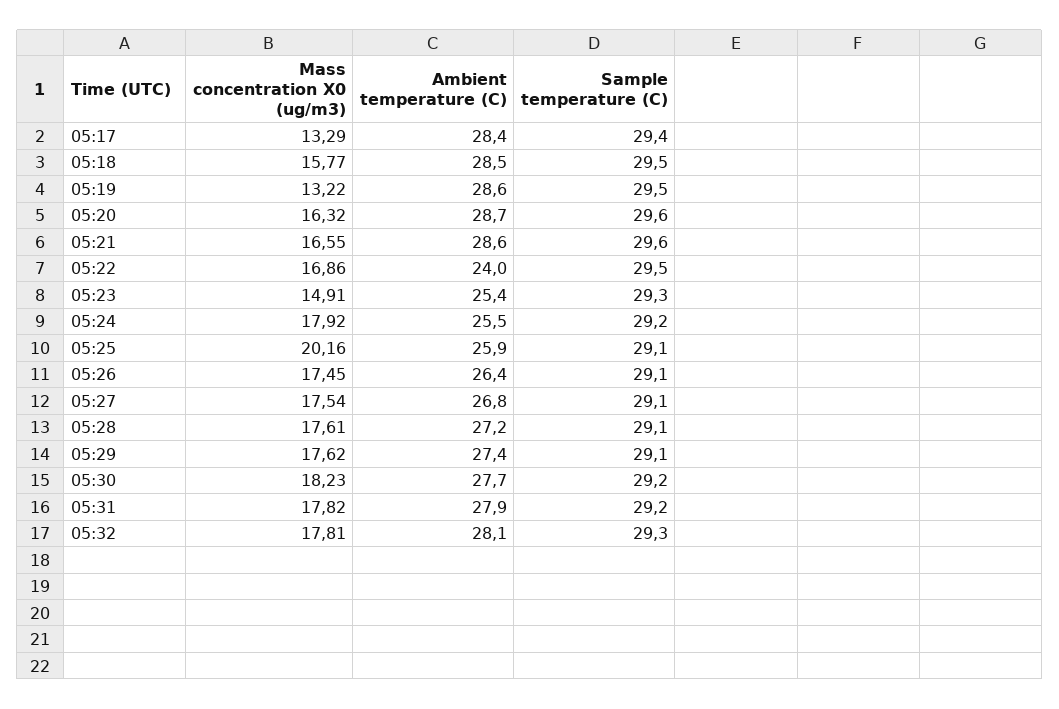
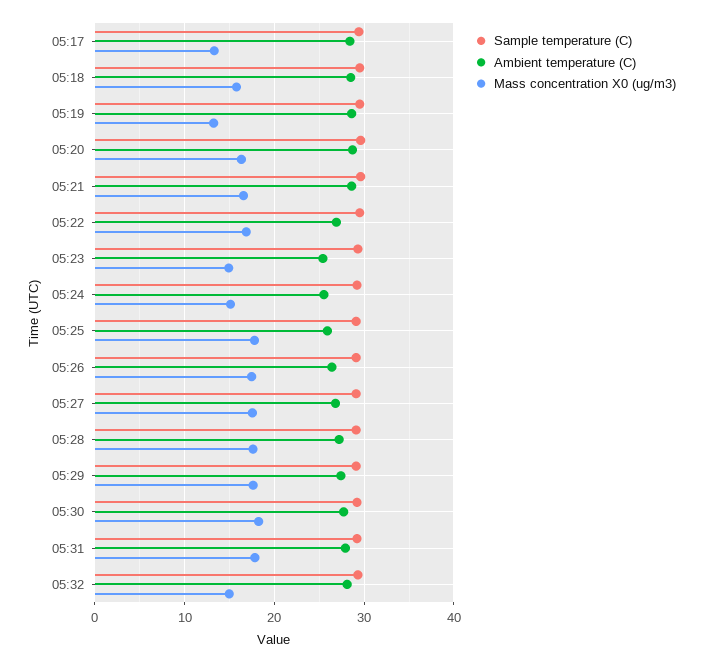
  {
    "Mass concentration X0 (ug/m3)": {
      "05:17": 13.29,
      "05:18": 15.77,
      "05:19": 13.22,
      "05:20": 16.32,
      "05:21": 16.55,
      "05:22": 16.86,
      "05:23": 14.91,
-     "05:24": 17.92,
+     "05:24": 15,
-     "05:25": 20.16,
+     "05:25": 18,
      "05:26": 17.45,
      "05:27": 17.54,
      "05:28": 17.61,
      "05:29": 17.62,
      "05:30": 18.23,
      "05:31": 17.82,
-     "05:32": 17.81
+     "05:32": 15
    },
    "Ambient temperature (C)": {
      "05:17": 28.4,
      "05:18": 28.5,
      "05:19": 28.6,
      "05:20": 28.7,
      "05:21": 28.6,
-     "05:22": 24,
+     "05:22": 27,
      "05:23": 25.4,
      "05:24": 25.5,
      "05:25": 25.9,
      "05:26": 26.4,
      "05:27": 26.8,
      "05:28": 27.2,
      "05:29": 27.4,
      "05:30": 27.7,
      "05:31": 27.9,
      "05:32": 28.1
    },
    "Sample temperature (C)": {
      "05:17": 29.4,
      "05:18": 29.5,
      "05:19": 29.5,
      "05:20": 29.6,
      "05:21": 29.6,
      "05:22": 29.5,
      "05:23": 29.3,
      "05:24": 29.2,
      "05:25": 29.1,
      "05:26": 29.1,
      "05:27": 29.1,
      "05:28": 29.1,
      "05:29": 29.1,
      "05:30": 29.2,
      "05:31": 29.2,
      "05:32": 29.3
    }
  }

